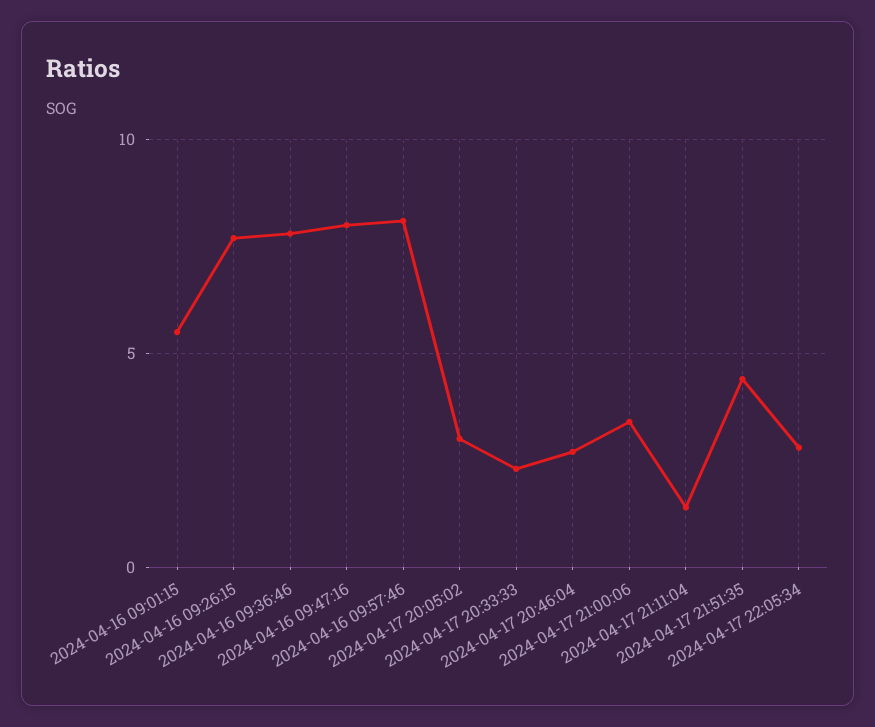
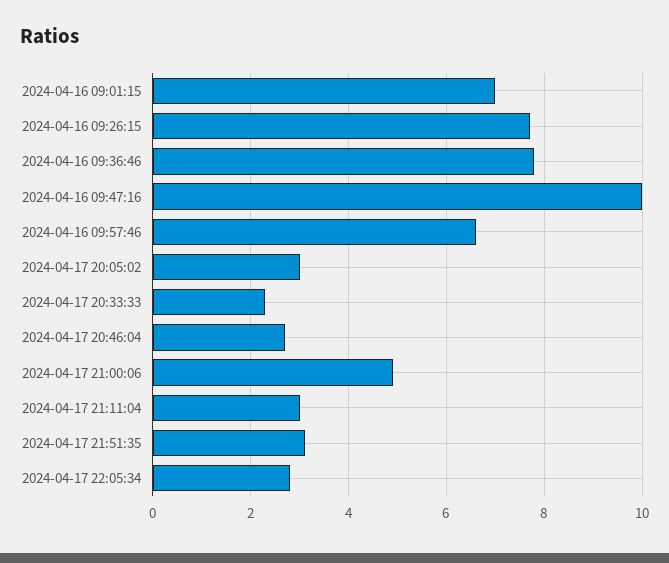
  {
-   "2024-04-16 09:01:15": 5.5,
+   "2024-04-16 09:01:15": 7,
    "2024-04-16 09:26:15": 7.5,
    "2024-04-16 09:36:46": 8,
-   "2024-04-16 09:47:16": 8,
+   "2024-04-16 09:47:16": 10,
-   "2024-04-16 09:57:46": 8,
+   "2024-04-16 09:57:46": 6.5,
    "2024-04-17 20:05:02": 3,
    "2024-04-17 20:33:33": 2.5,
    "2024-04-17 20:46:04": 2.5,
-   "2024-04-17 21:00:06": 3.5,
+   "2024-04-17 21:00:06": 5,
-   "2024-04-17 21:11:04": 1.5,
+   "2024-04-17 21:11:04": 3,
-   "2024-04-17 21:51:35": 4.5,
+   "2024-04-17 21:51:35": 3,
    "2024-04-17 22:05:34": 3
  }

